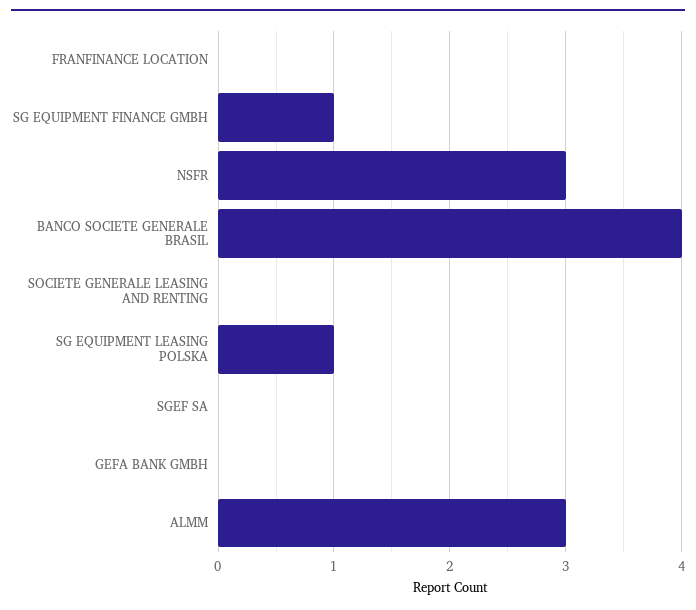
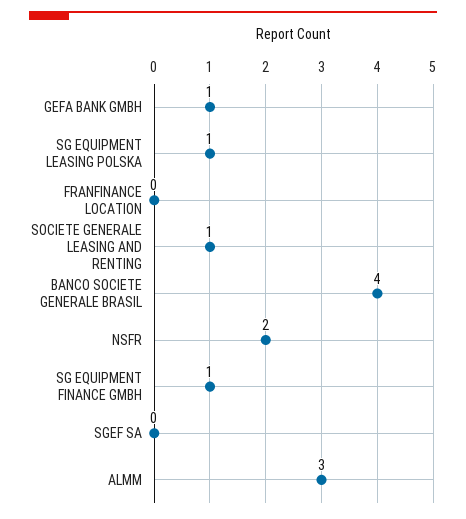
  {
    "FRANFINANCE LOCATION": 0,
    "SG EQUIPMENT FINANCE GMBH": 1,
-   "NSFR": 3,
+   "NSFR": 2,
    "BANCO SOCIETE GENERALE BRASIL": 4,
-   "SOCIETE GENERALE LEASING AND RENTING": 0,
+   "SOCIETE GENERALE LEASING AND RENTING": 1,
    "SG EQUIPMENT LEASING POLSKA": 1,
    "SGEF SA": 0,
-   "GEFA BANK GMBH": 0,
+   "GEFA BANK GMBH": 1,
    "ALMM": 3
  }

